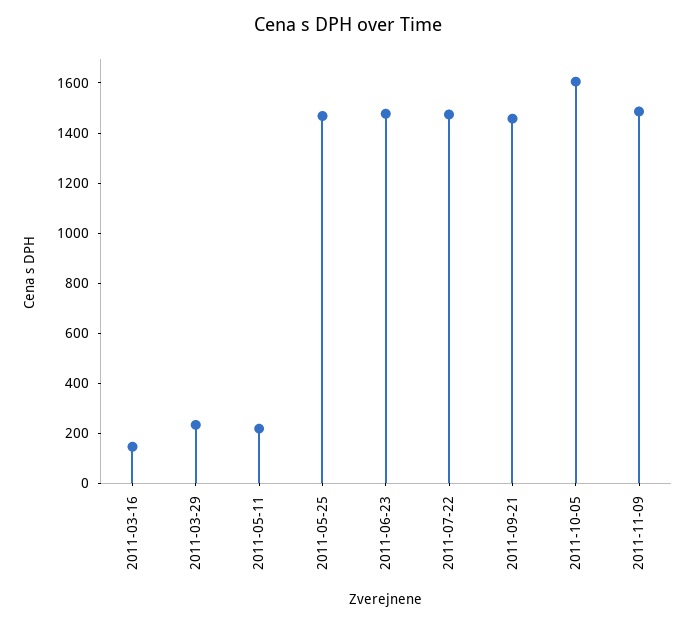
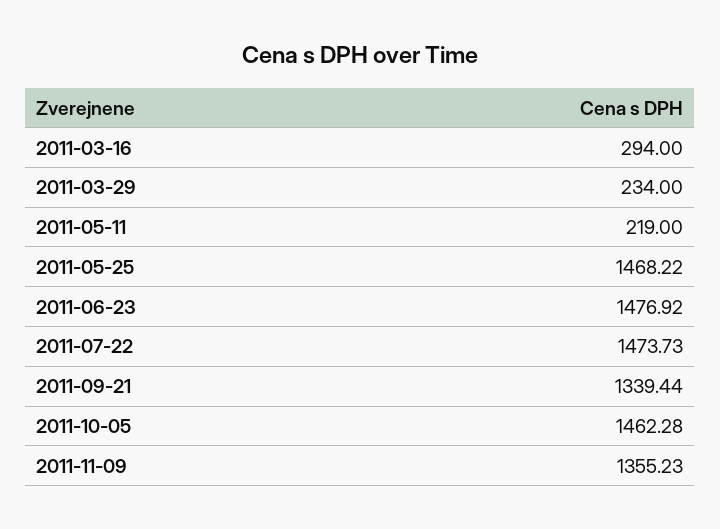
  {
-   "2011-03-16": 150,
+   "2011-03-16": 294,
    "2011-03-29": 234,
    "2011-05-11": 219,
    "2011-05-25": 1468.22,
    "2011-06-23": 1476.92,
    "2011-07-22": 1473.73,
-   "2011-09-21": 1450,
+   "2011-09-21": 1339.44,
-   "2011-10-05": 1600,
+   "2011-10-05": 1462.28,
-   "2011-11-09": 1500
+   "2011-11-09": 1355.23
  }

